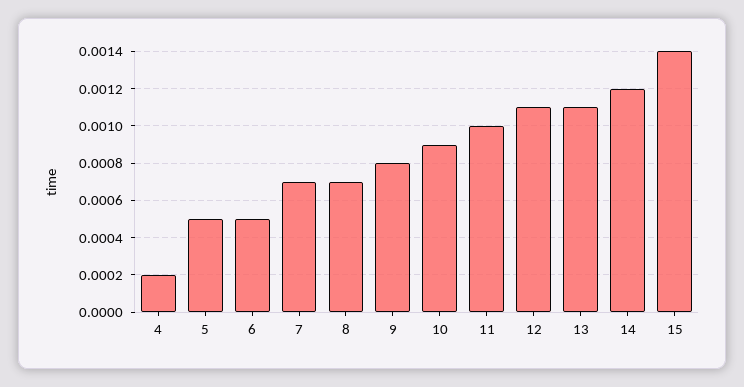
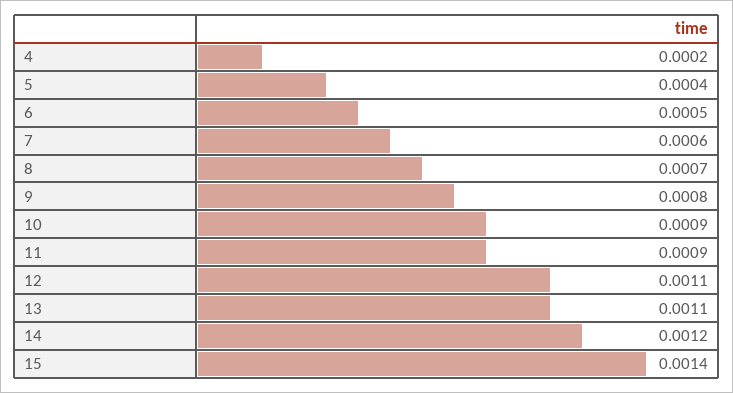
  {
    "4": 0.0002,
-   "5": 0.0005,
+   "5": 0.0004,
    "6": 0.0005,
-   "7": 0.0007,
+   "7": 0.0006,
    "8": 0.0007,
    "9": 0.0008,
    "10": 0.0009,
-   "11": 0.001,
+   "11": 0.0009,
    "12": 0.0011,
    "13": 0.0011,
    "14": 0.0012,
    "15": 0.0014
  }

